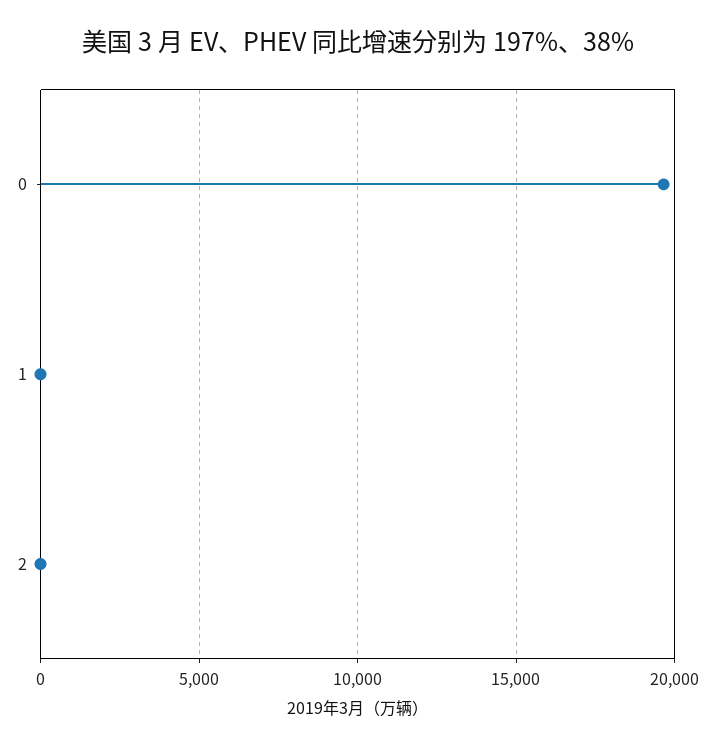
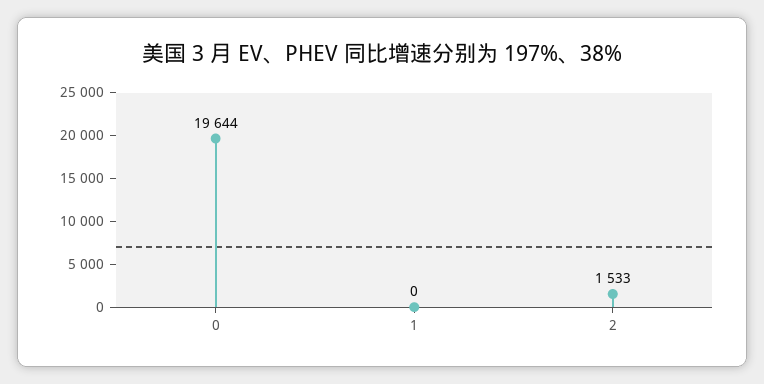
  {
    "0": 19644,
    "1": 0,
-   "2": 0
+   "2": 1533
  }

